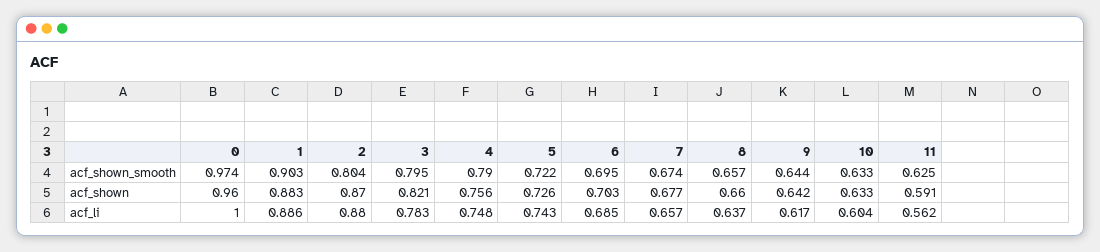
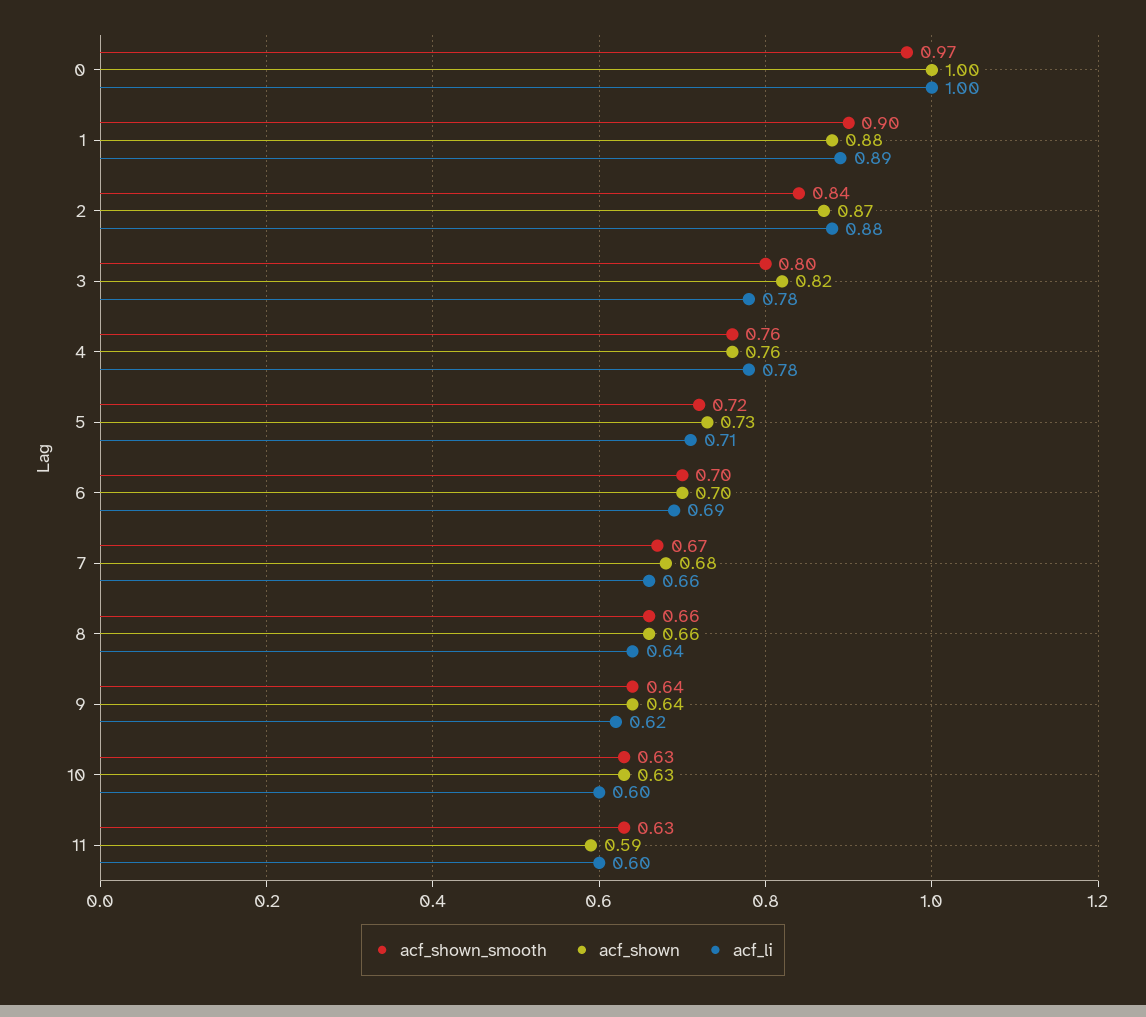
  {
    "acf_shown_smooth": {
      "0": 0.974,
      "1": 0.903,
-     "2": 0.804,
+     "2": 0.84,
      "3": 0.795,
-     "4": 0.79,
+     "4": 0.76,
      "5": 0.722,
      "6": 0.695,
      "7": 0.674,
      "8": 0.657,
      "9": 0.644,
      "10": 0.633,
      "11": 0.625
    },
    "acf_shown": {
-     "0": 0.96,
+     "0": 1,
      "1": 0.883,
      "2": 0.87,
      "3": 0.821,
      "4": 0.756,
      "5": 0.726,
      "6": 0.703,
      "7": 0.677,
      "8": 0.66,
      "9": 0.642,
      "10": 0.633,
      "11": 0.591
    },
    "acf_li": {
      "0": 1,
      "1": 0.886,
      "2": 0.88,
      "3": 0.783,
-     "4": 0.748,
+     "4": 0.78,
-     "5": 0.743,
+     "5": 0.71,
      "6": 0.685,
      "7": 0.657,
      "8": 0.637,
      "9": 0.617,
      "10": 0.604,
-     "11": 0.562
+     "11": 0.6
    }
  }

